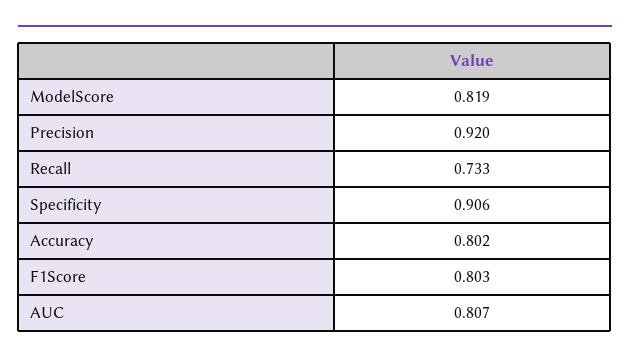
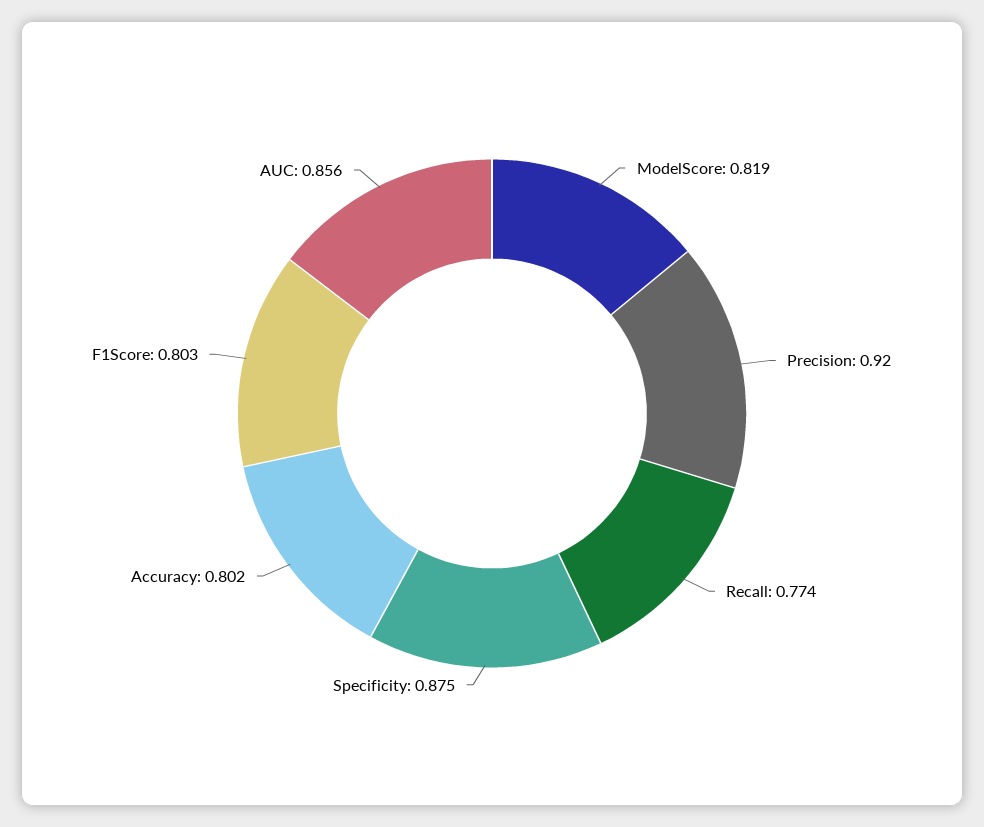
  {
    "ModelScore": 0.819,
    "Precision": 0.92,
-   "Recall": 0.733,
+   "Recall": 0.774,
-   "Specificity": 0.906,
+   "Specificity": 0.875,
    "Accuracy": 0.802,
    "F1Score": 0.803,
-   "AUC": 0.807
+   "AUC": 0.856
  }

